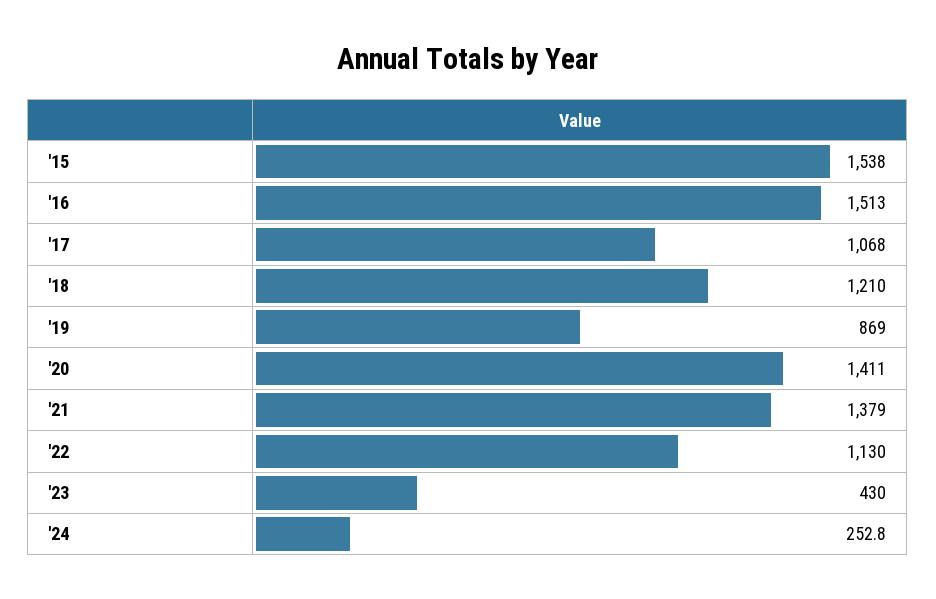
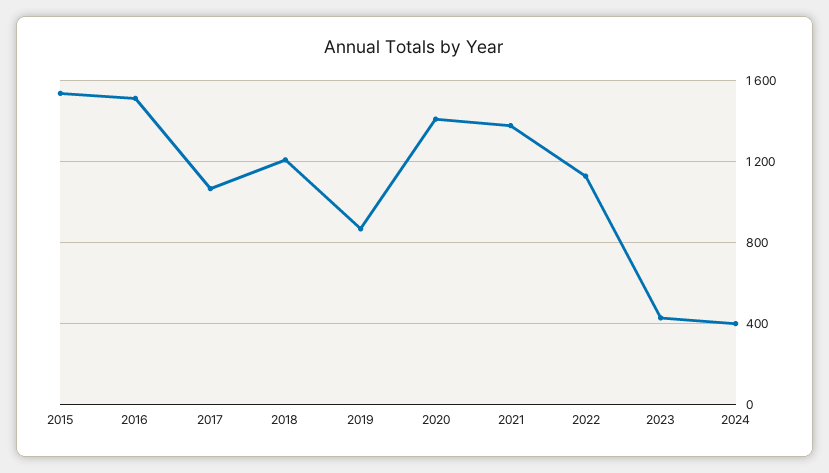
  {
    "'15": 1538,
    "'16": 1513,
    "'17": 1068,
    "'18": 1210,
    "'19": 869,
    "'20": 1411,
    "'21": 1379,
    "'22": 1130,
    "'23": 430,
-   "'24": 252.8
+   "'24": 400
  }

